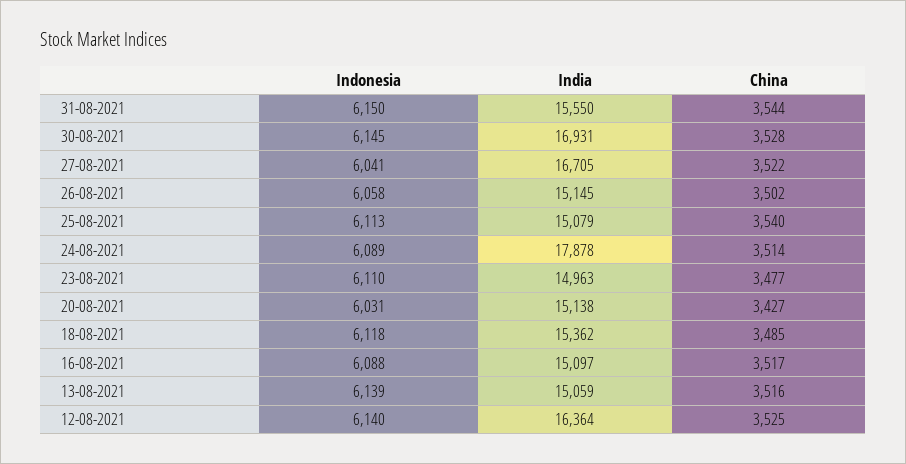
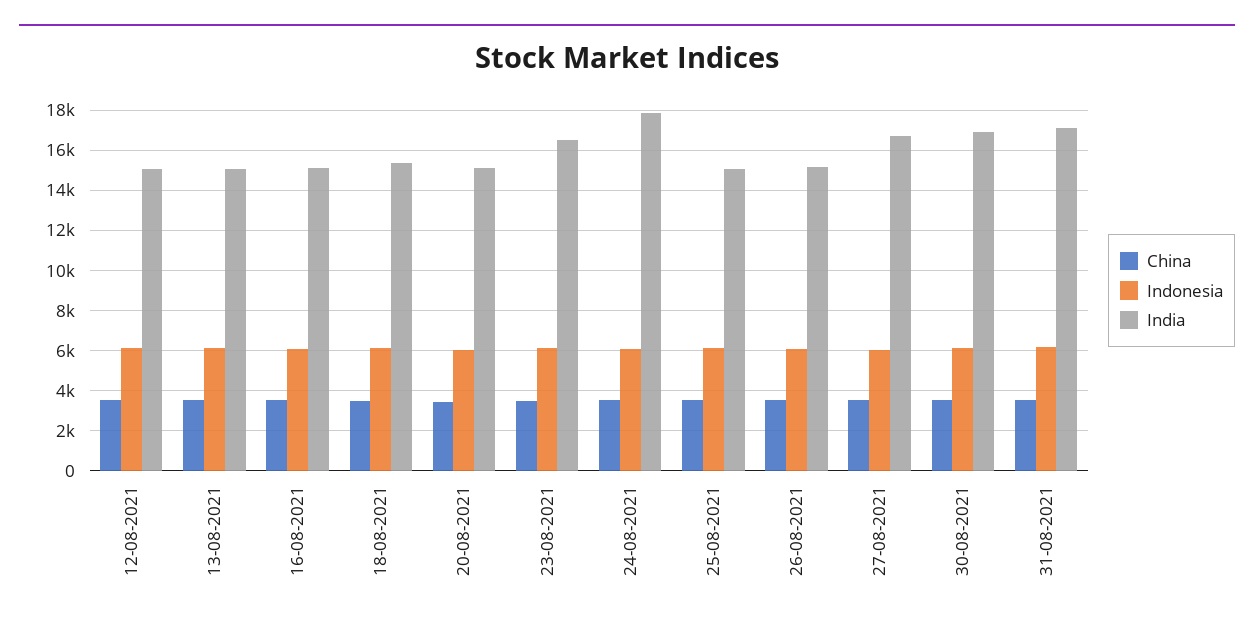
  {
    "Indonesia": {
      "31-08-2021": 6150,
      "30-08-2021": 6145,
      "27-08-2021": 6041,
      "26-08-2021": 6058,
      "25-08-2021": 6113,
      "24-08-2021": 6089,
      "23-08-2021": 6110,
      "20-08-2021": 6031,
      "18-08-2021": 6118,
      "16-08-2021": 6088,
      "13-08-2021": 6139,
      "12-08-2021": 6140
    },
    "India": {
-     "31-08-2021": 15550,
+     "31-08-2021": 17000,
      "30-08-2021": 16931,
      "27-08-2021": 16705,
      "26-08-2021": 15145,
      "25-08-2021": 15079,
      "24-08-2021": 17878,
-     "23-08-2021": 14963,
+     "23-08-2021": 16500,
      "20-08-2021": 15138,
      "18-08-2021": 15362,
      "16-08-2021": 15097,
      "13-08-2021": 15059,
-     "12-08-2021": 16364
+     "12-08-2021": 15000
    },
    "China": {
      "31-08-2021": 3544,
      "30-08-2021": 3528,
      "27-08-2021": 3522,
      "26-08-2021": 3502,
      "25-08-2021": 3540,
      "24-08-2021": 3514,
      "23-08-2021": 3477,
      "20-08-2021": 3427,
      "18-08-2021": 3485,
      "16-08-2021": 3517,
      "13-08-2021": 3516,
      "12-08-2021": 3525
    }
  }

